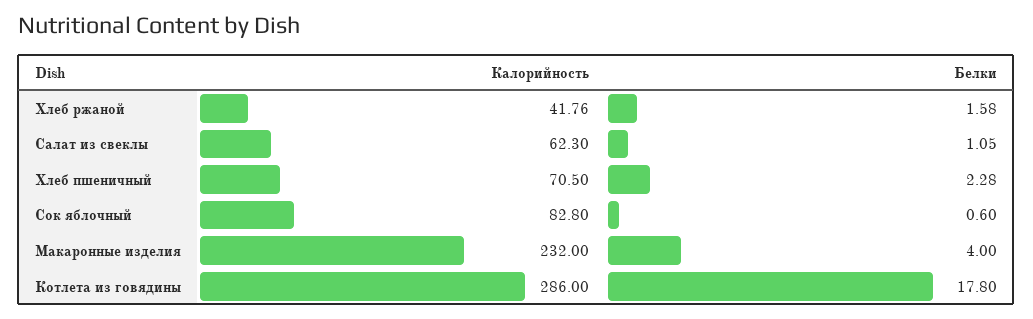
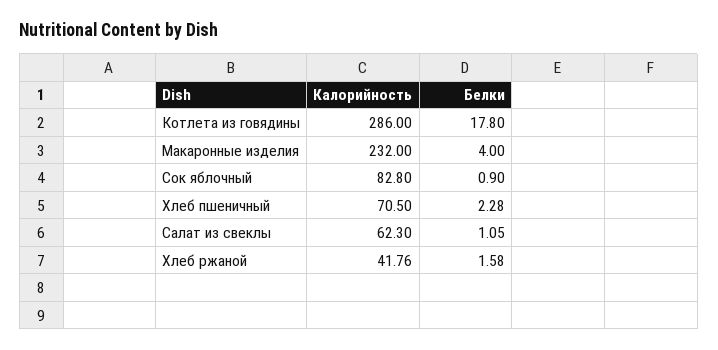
  {
    "Калорийность": {
      "Хлеб ржаной": 41.76,
      "Салат из свеклы": 62.3,
      "Хлеб пшеничный": 70.5,
      "Сок яблочный": 82.8,
      "Макаронные изделия": 232,
      "Котлета из говядины": 286
    },
    "Белки": {
      "Хлеб ржаной": 1.58,
      "Салат из свеклы": 1.05,
      "Хлеб пшеничный": 2.28,
-     "Сок яблочный": 0.6,
+     "Сок яблочный": 0.9,
      "Макаронные изделия": 4,
      "Котлета из говядины": 17.8
    }
  }

